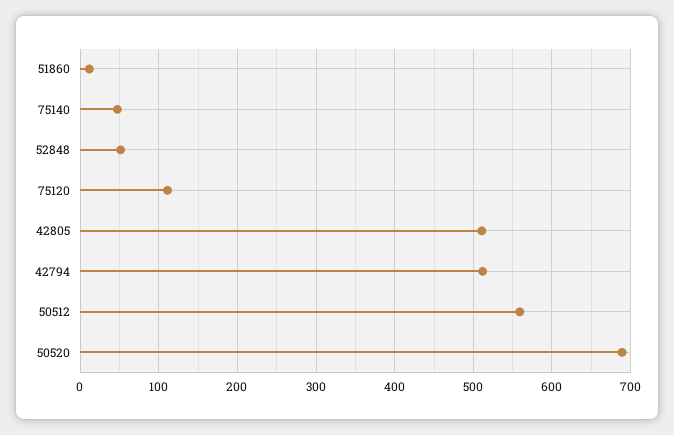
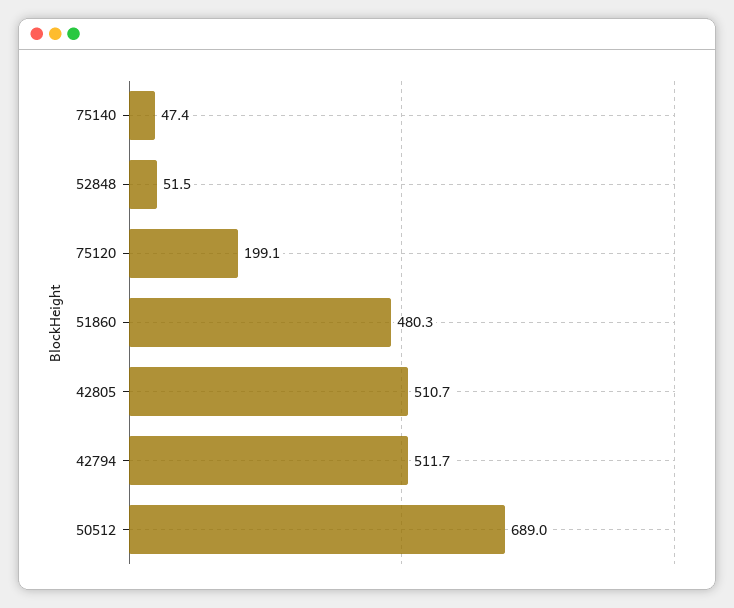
  {
-   "51860": 10,
+   "51860": 480.3,
    "75140": 47.4,
    "52848": 51.5,
-   "75120": 110,
+   "75120": 199.1,
    "42805": 510.7,
    "42794": 511.7,
-   "50512": 560,
+   "50512": 689
-   "50520": 690
  }

